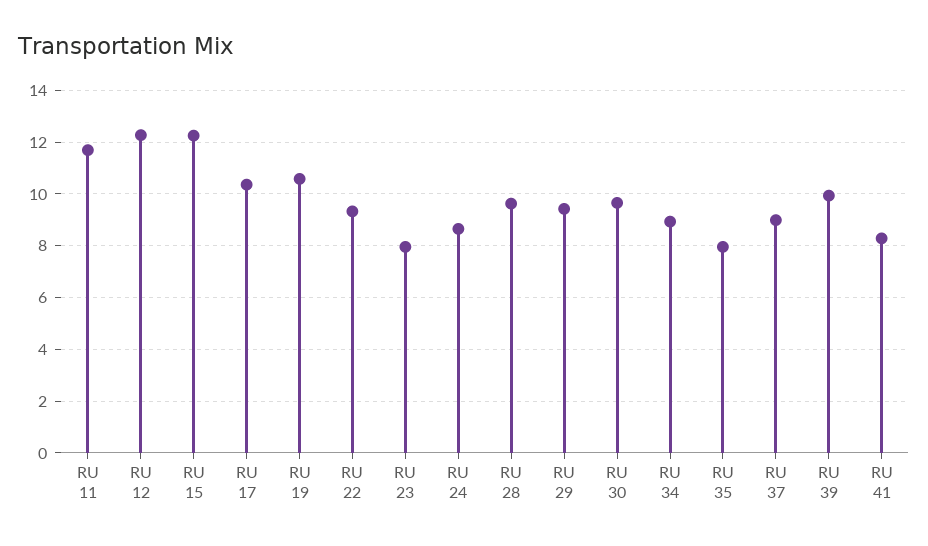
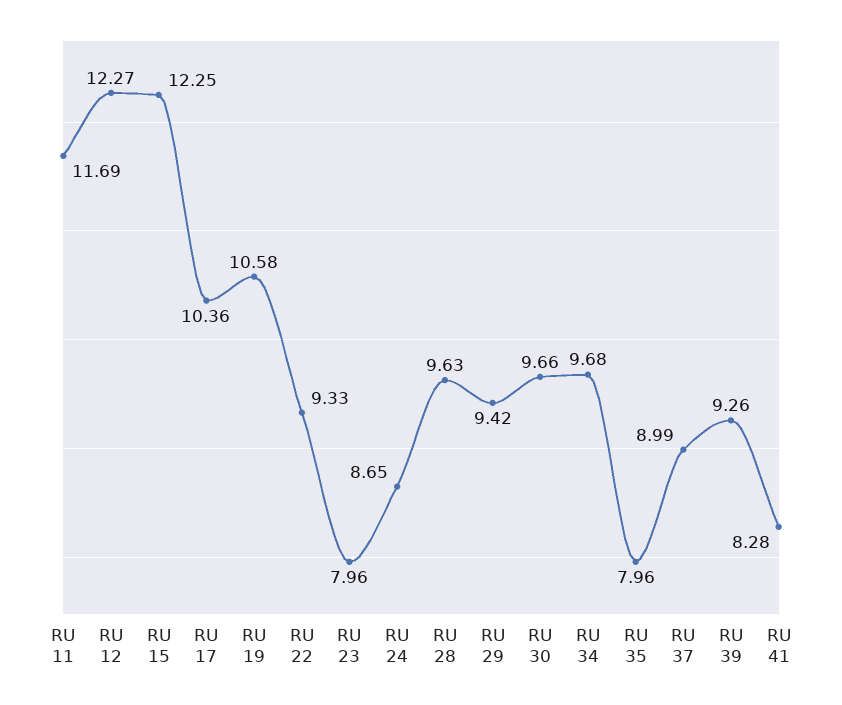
  {
    "RU 11": 11.69,
    "RU 12": 12.27,
    "RU 15": 12.25,
    "RU 17": 10.36,
    "RU 19": 10.58,
    "RU 22": 9.33,
    "RU 23": 7.96,
    "RU 24": 8.65,
    "RU 28": 9.63,
    "RU 29": 9.42,
    "RU 30": 9.66,
-   "RU 34": 9,
+   "RU 34": 9.68,
    "RU 35": 7.96,
    "RU 37": 8.99,
-   "RU 39": 10,
+   "RU 39": 9.26,
    "RU 41": 8.28
  }

